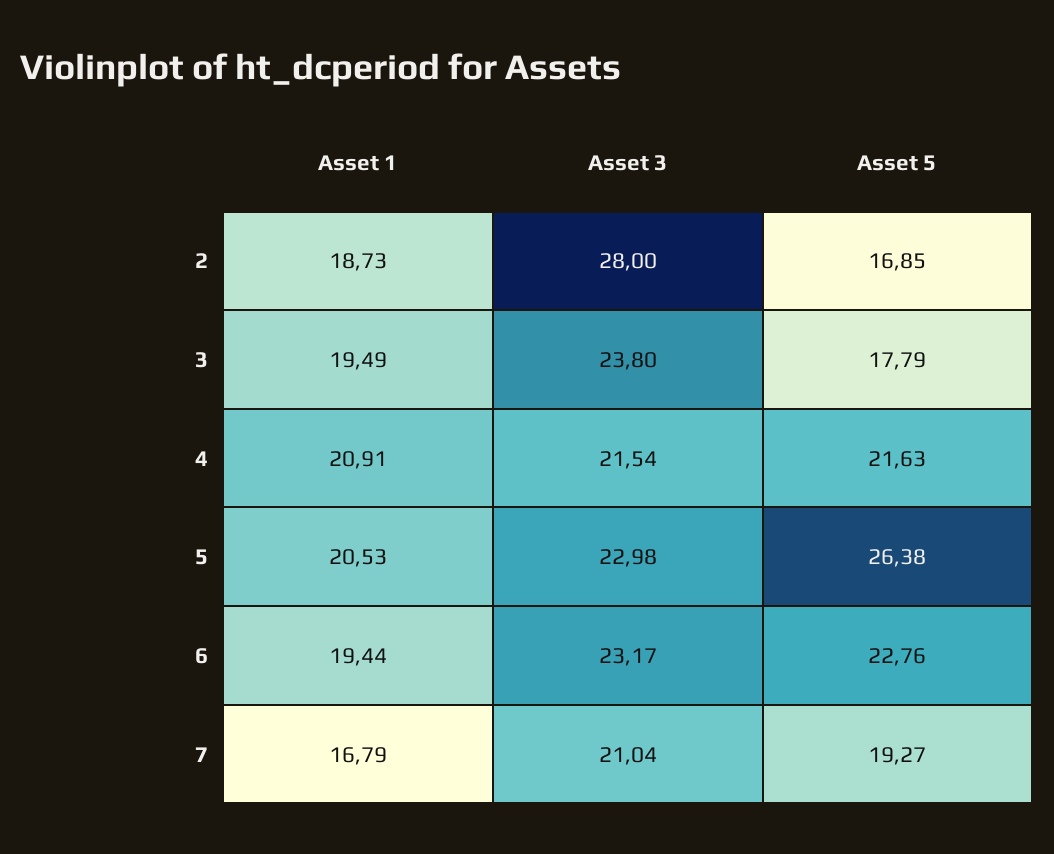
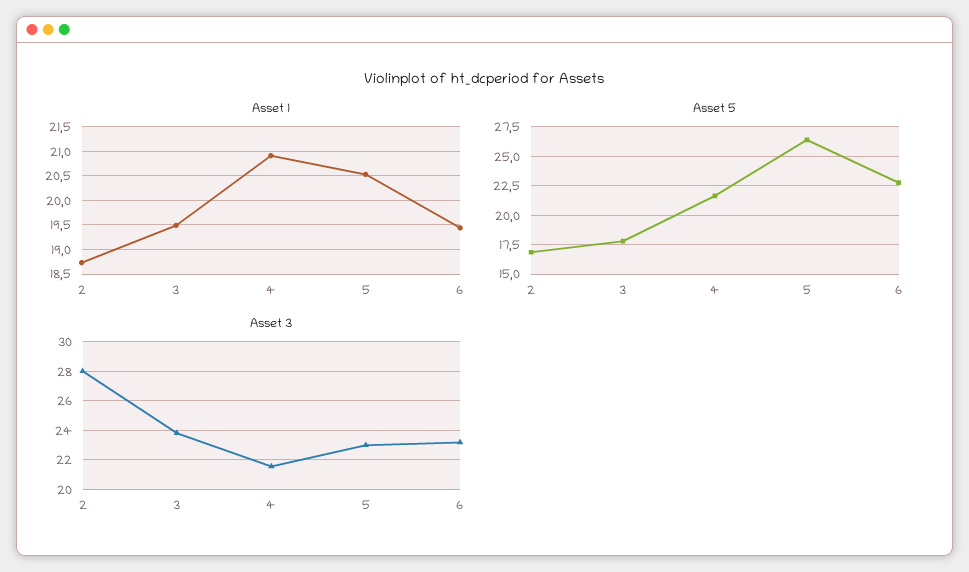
  {
    "Asset 1": {
      "2": 18.73,
      "3": 19.49,
      "4": 20.91,
      "5": 20.53,
-     "6": 19.44,
+     "6": 19.44
-     "7": 16.79
    },
    "Asset 3": {
      "2": 28,
      "3": 23.8,
      "4": 21.54,
      "5": 22.98,
-     "6": 23.17,
+     "6": 23.17
-     "7": 21.04
    },
    "Asset 5": {
      "2": 16.85,
      "3": 17.79,
      "4": 21.63,
      "5": 26.38,
-     "6": 22.76,
+     "6": 22.76
-     "7": 19.27
    }
  }

